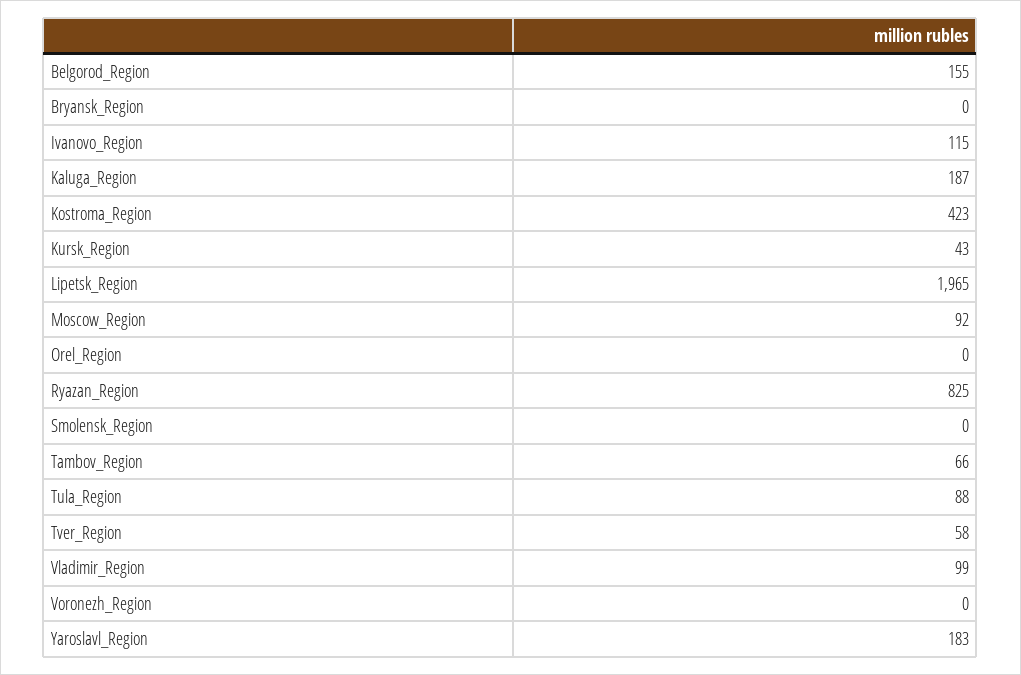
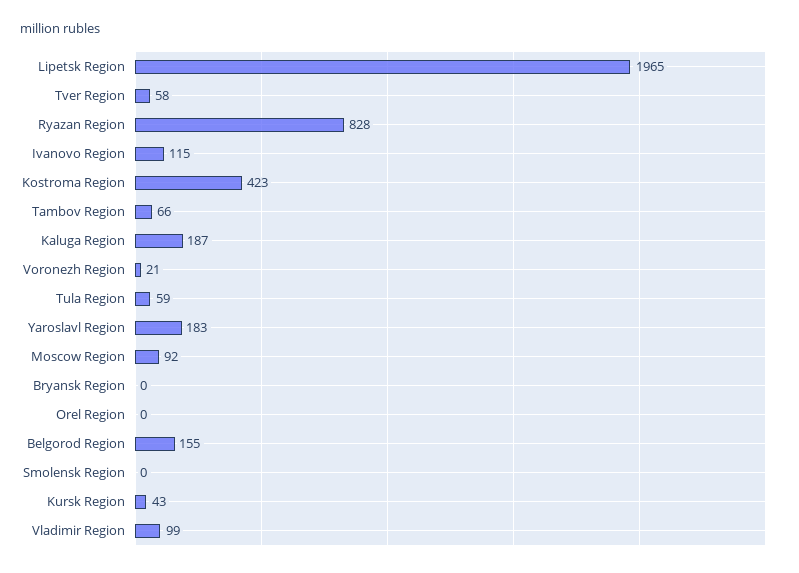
  {
    "Belgorod_Region": 155,
    "Bryansk_Region": 0,
    "Ivanovo_Region": 115,
    "Kaluga_Region": 187,
    "Kostroma_Region": 423,
    "Kursk_Region": 43,
    "Lipetsk_Region": 1965,
    "Moscow_Region": 92,
    "Orel_Region": 0,
-   "Ryazan_Region": 825,
+   "Ryazan_Region": 828,
    "Smolensk_Region": 0,
    "Tambov_Region": 66,
-   "Tula_Region": 88,
+   "Tula_Region": 59,
    "Tver_Region": 58,
    "Vladimir_Region": 99,
-   "Voronezh_Region": 0,
+   "Voronezh_Region": 21,
    "Yaroslavl_Region": 183
  }

